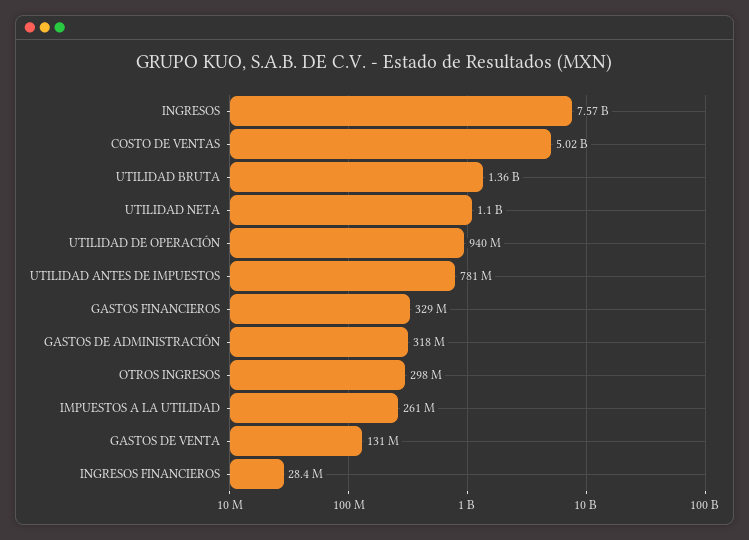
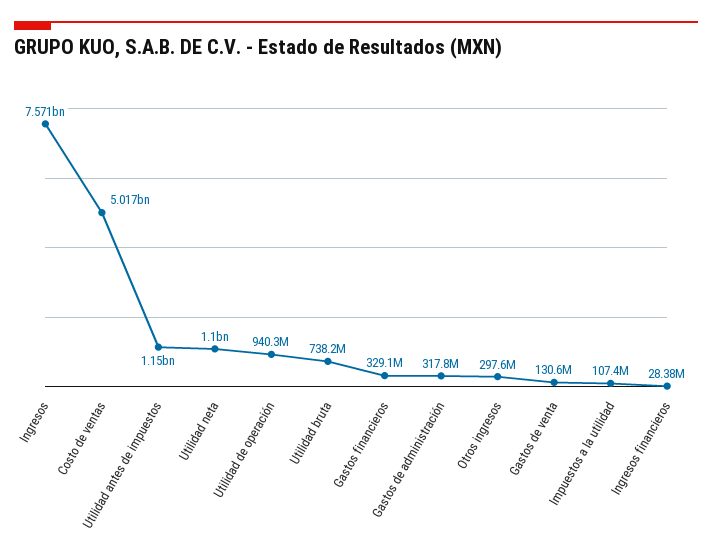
  {
    "INGRESOS": 7571000000,
    "COSTO DE VENTAS": 5017000000,
-   "UTILIDAD BRUTA": 1360000000,
+   "UTILIDAD BRUTA": 738200000,
    "UTILIDAD NETA": 1100000000,
    "UTILIDAD DE OPERACIÓN": 940300000,
-   "UTILIDAD ANTES DE IMPUESTOS": 781000000,
+   "UTILIDAD ANTES DE IMPUESTOS": 1150000000,
    "GASTOS FINANCIEROS": 329100000,
    "GASTOS DE ADMINISTRACIÓN": 317800000,
    "OTROS INGRESOS": 297600000,
-   "IMPUESTOS A LA UTILIDAD": 261000000,
+   "IMPUESTOS A LA UTILIDAD": 107400000,
    "GASTOS DE VENTA": 130600000,
    "INGRESOS FINANCIEROS": 28380000
  }

